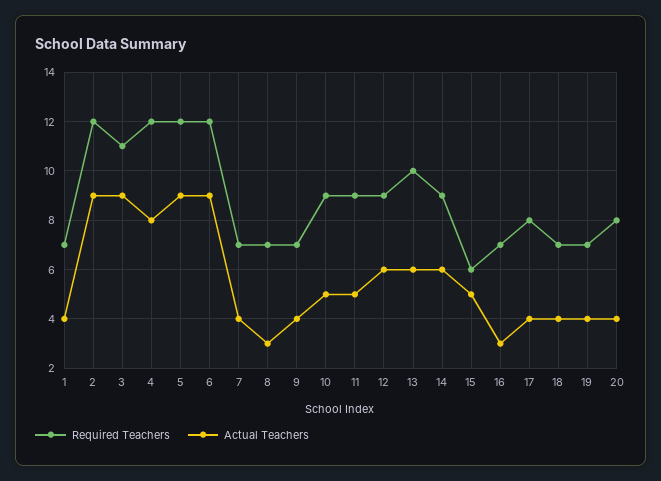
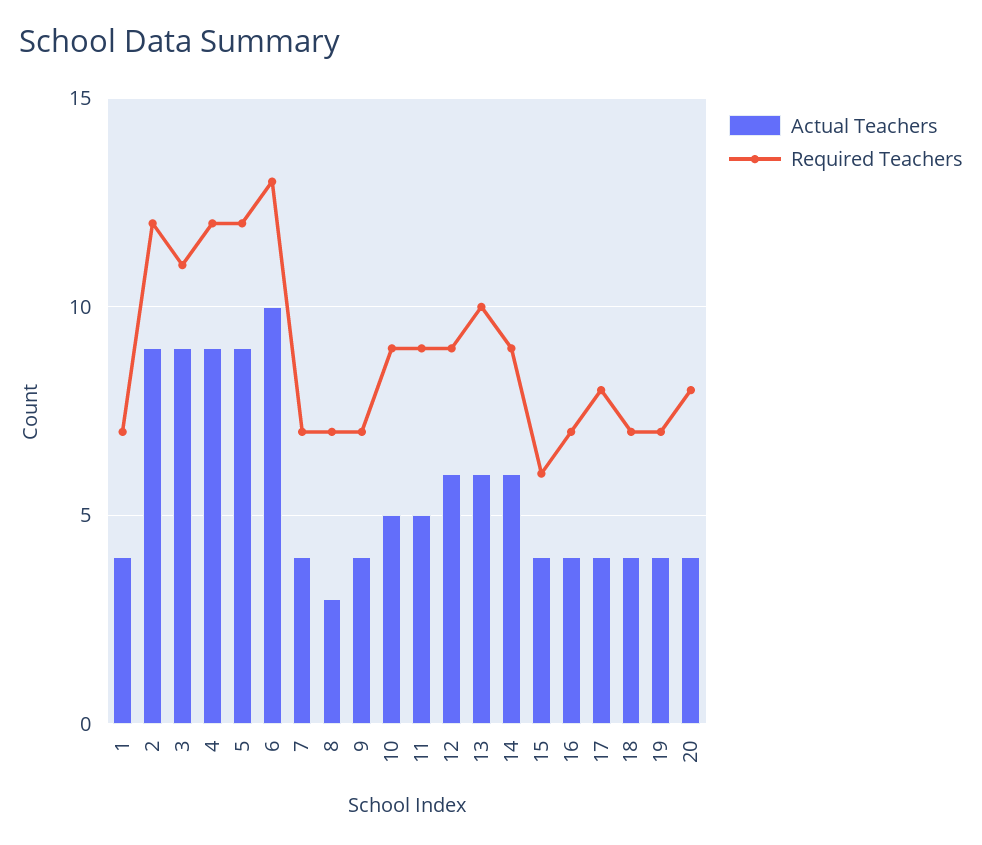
  {
    "Required Teachers": {
      "1": 7,
      "2": 12,
      "3": 11,
      "4": 12,
      "5": 12,
-     "6": 12,
+     "6": 13,
      "7": 7,
      "8": 7,
      "9": 7,
      "10": 9,
      "11": 9,
      "12": 9,
      "13": 10,
      "14": 9,
      "15": 6,
      "16": 7,
      "17": 8,
      "18": 7,
      "19": 7,
      "20": 8
    },
    "Actual Teachers": {
      "1": 4,
      "2": 9,
      "3": 9,
-     "4": 8,
+     "4": 9,
      "5": 9,
-     "6": 9,
+     "6": 10,
      "7": 4,
      "8": 3,
      "9": 4,
      "10": 5,
      "11": 5,
      "12": 6,
      "13": 6,
      "14": 6,
-     "15": 5,
+     "15": 4,
-     "16": 3,
+     "16": 4,
      "17": 4,
      "18": 4,
      "19": 4,
      "20": 4
    }
  }

